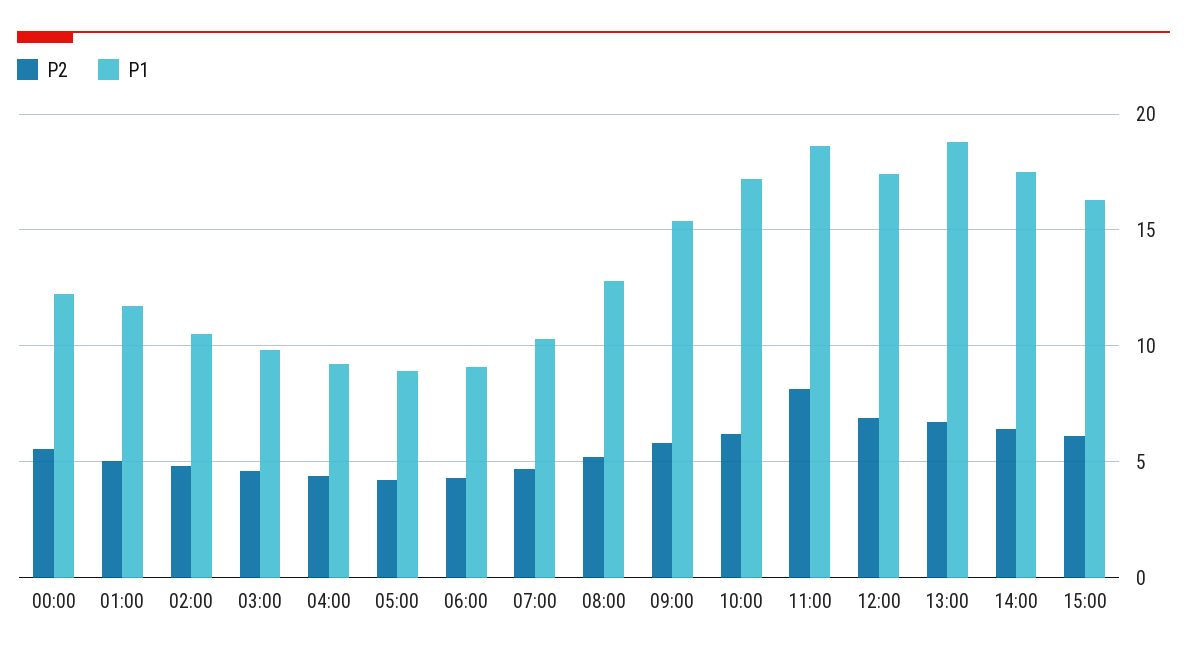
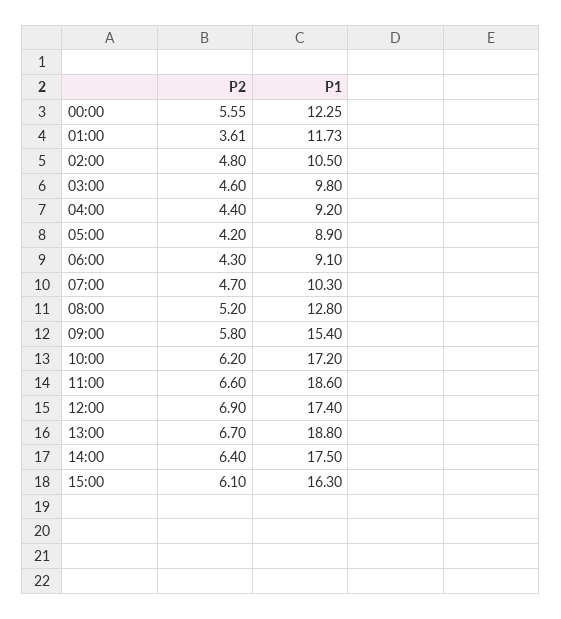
  {
    "P2": {
      "00:00": 5.55,
-     "01:00": 5,
+     "01:00": 3.61,
      "02:00": 4.8,
      "03:00": 4.6,
      "04:00": 4.4,
      "05:00": 4.2,
      "06:00": 4.3,
      "07:00": 4.7,
      "08:00": 5.2,
      "09:00": 5.8,
      "10:00": 6.2,
-     "11:00": 8,
+     "11:00": 6.6,
      "12:00": 6.9,
      "13:00": 6.7,
      "14:00": 6.4,
      "15:00": 6.1
    },
    "P1": {
      "00:00": 12.25,
      "01:00": 11.73,
      "02:00": 10.5,
      "03:00": 9.8,
      "04:00": 9.2,
      "05:00": 8.9,
      "06:00": 9.1,
      "07:00": 10.3,
      "08:00": 12.8,
      "09:00": 15.4,
      "10:00": 17.2,
      "11:00": 18.6,
      "12:00": 17.4,
      "13:00": 18.8,
      "14:00": 17.5,
      "15:00": 16.3
    }
  }

